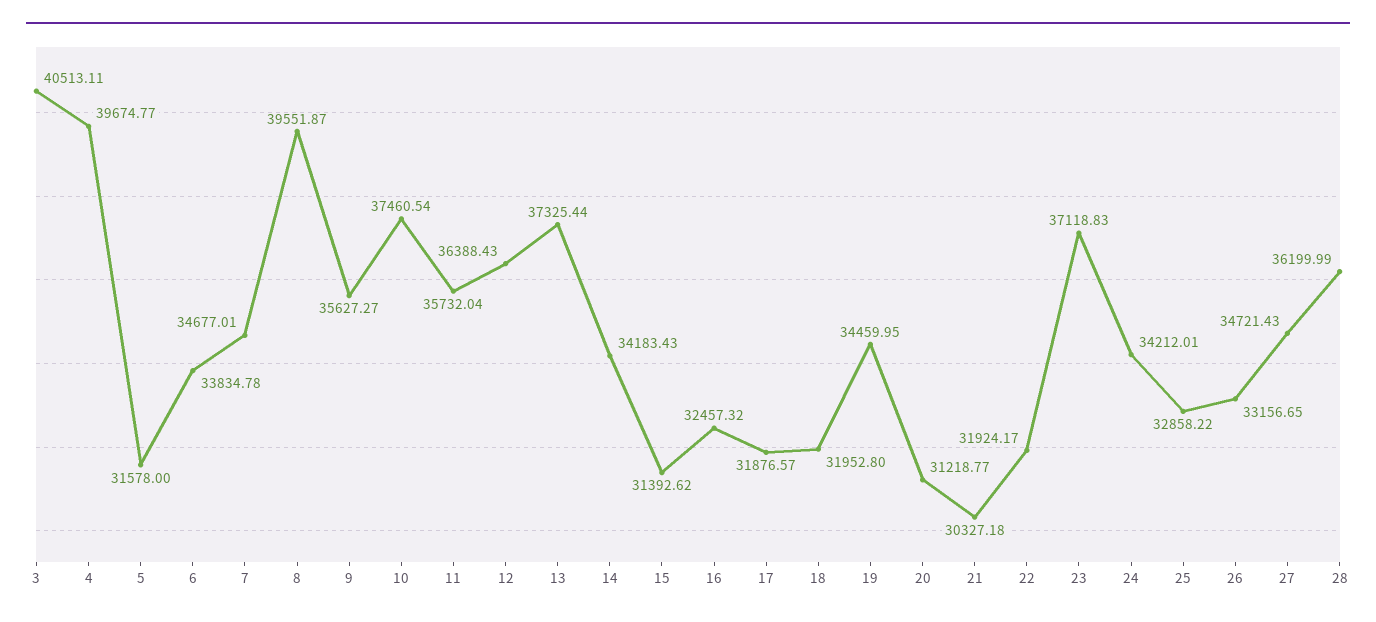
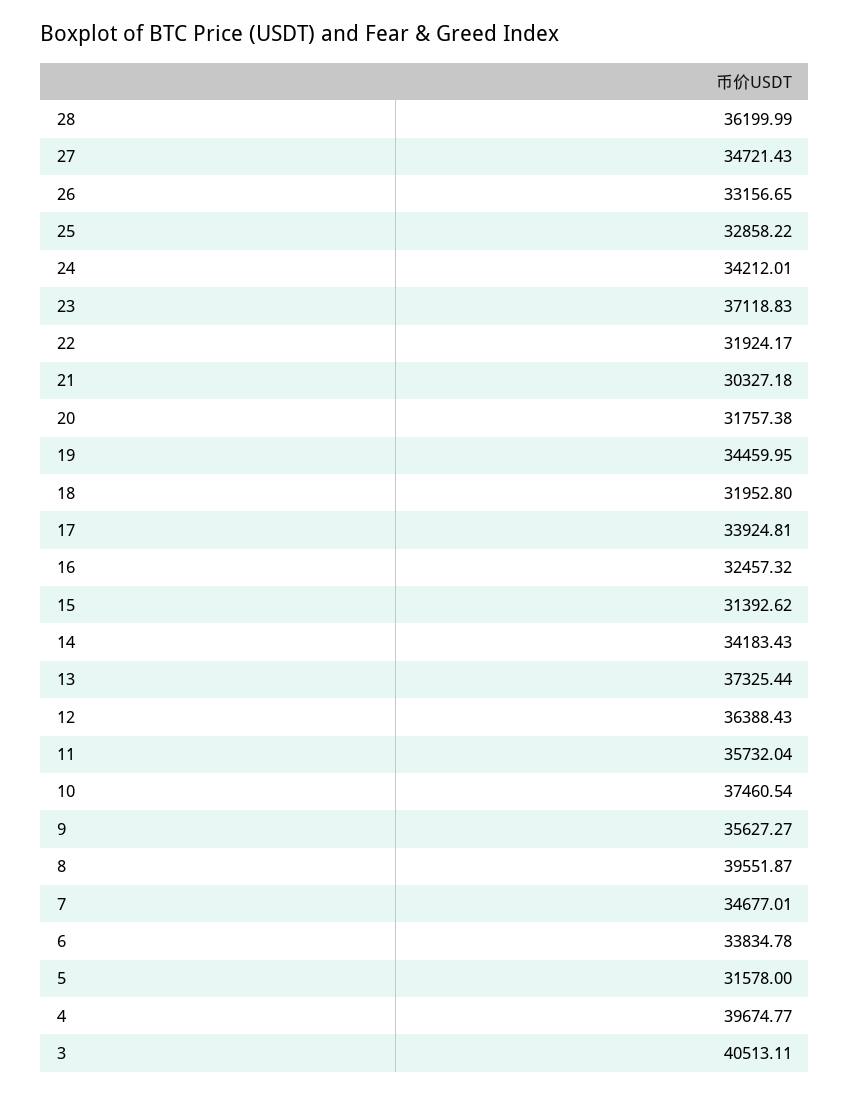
  {
    "3": 40513.11,
    "4": 39674.77,
    "5": 31578,
    "6": 33834.78,
    "7": 34677.01,
    "8": 39551.87,
    "9": 35627.27,
    "10": 37460.54,
    "11": 35732.04,
    "12": 36388.43,
    "13": 37325.44,
    "14": 34183.43,
    "15": 31392.62,
    "16": 32457.32,
-   "17": 31876.57,
+   "17": 33924.81,
    "18": 31952.8,
    "19": 34459.95,
-   "20": 31218.77,
+   "20": 31757.38,
    "21": 30327.18,
    "22": 31924.17,
    "23": 37118.83,
    "24": 34212.01,
    "25": 32858.22,
    "26": 33156.65,
    "27": 34721.43,
    "28": 36199.99
  }

